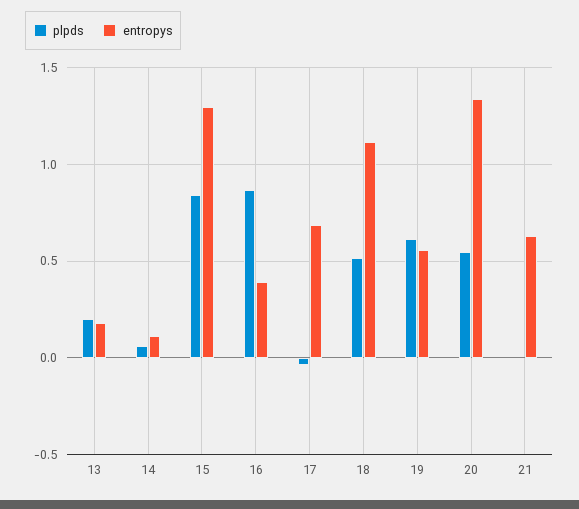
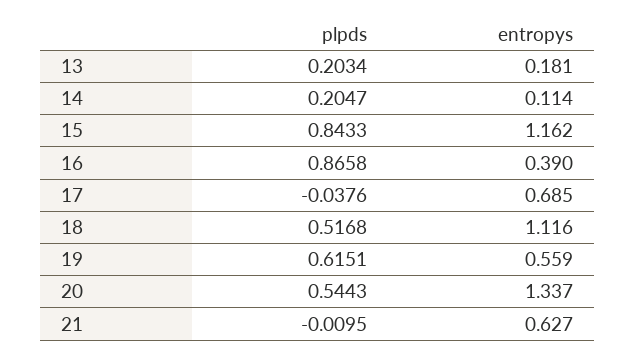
  {
    "plpds": {
      "13": 0.2034,
-     "14": 0.05,
+     "14": 0.2047,
      "15": 0.8433,
      "16": 0.8658,
      "17": -0.0376,
      "18": 0.5168,
      "19": 0.6151,
      "20": 0.5443,
      "21": -0.0095
    },
    "entropys": {
      "13": 0.181,
      "14": 0.114,
-     "15": 1.3,
+     "15": 1.162,
      "16": 0.39,
      "17": 0.685,
      "18": 1.116,
      "19": 0.559,
      "20": 1.337,
      "21": 0.627
    }
  }

